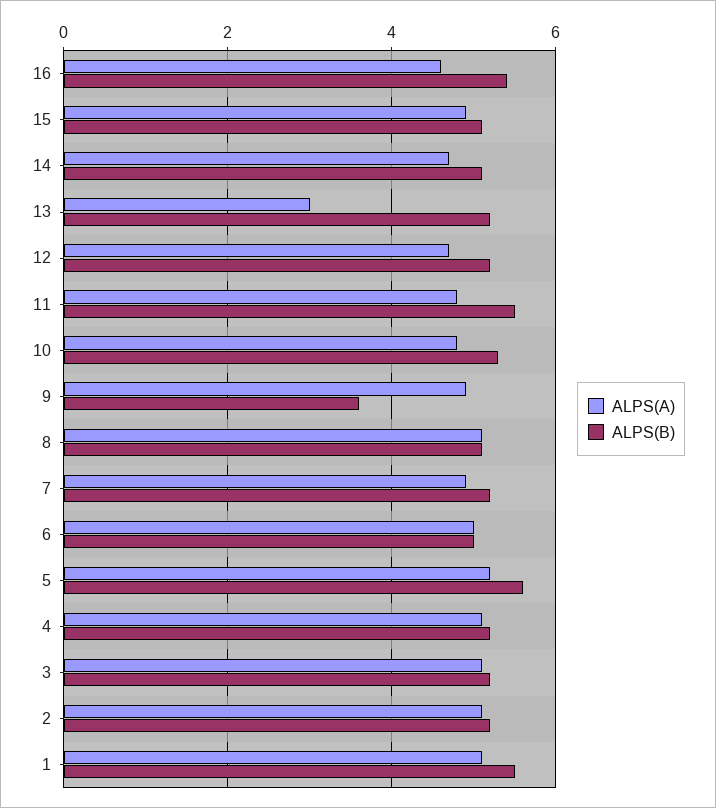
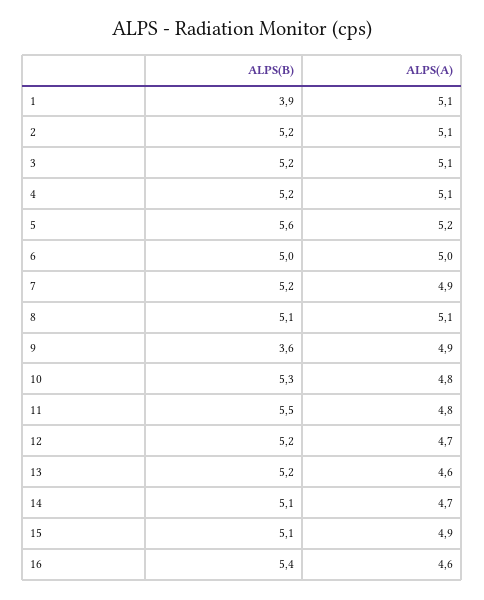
  {
    "ALPS(A)": {
      "16": 4.6,
      "15": 4.9,
      "14": 4.7,
-     "13": 3,
+     "13": 4.6,
      "12": 4.7,
      "11": 4.8,
      "10": 4.8,
      "9": 4.9,
      "8": 5.1,
      "7": 4.9,
      "6": 5,
      "5": 5.2,
      "4": 5.1,
      "3": 5.1,
      "2": 5.1,
      "1": 5.1
    },
    "ALPS(B)": {
      "16": 5.4,
      "15": 5.1,
      "14": 5.1,
      "13": 5.2,
      "12": 5.2,
      "11": 5.5,
      "10": 5.3,
      "9": 3.6,
      "8": 5.1,
      "7": 5.2,
      "6": 5,
      "5": 5.6,
      "4": 5.2,
      "3": 5.2,
      "2": 5.2,
-     "1": 5.5
+     "1": 3.9
    }
  }

